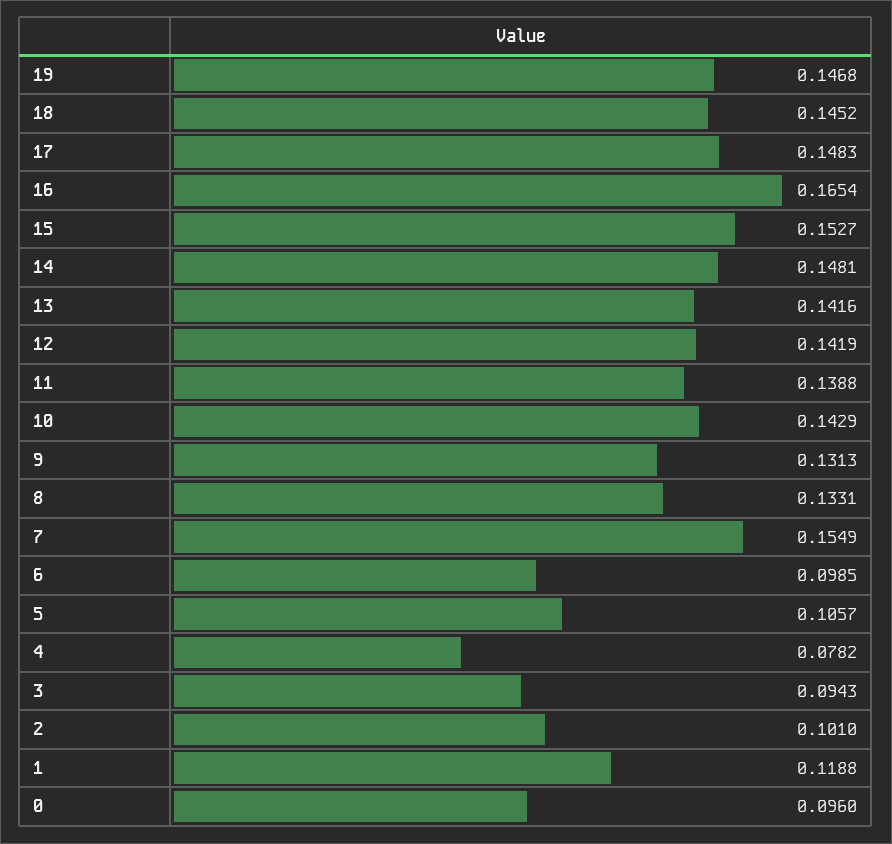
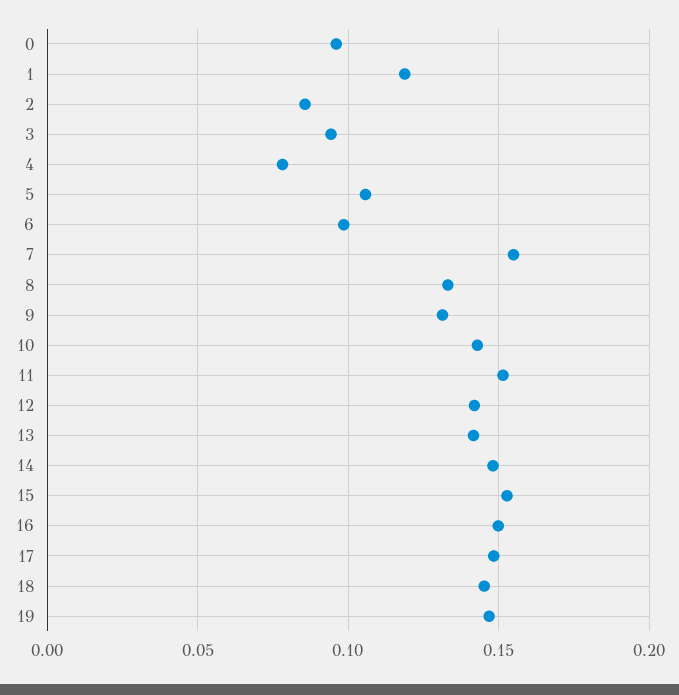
  {
    "19": 0.1468,
    "18": 0.1452,
    "17": 0.1483,
-   "16": 0.1654,
+   "16": 0.15,
    "15": 0.1527,
    "14": 0.1481,
    "13": 0.1416,
    "12": 0.1419,
-   "11": 0.1388,
+   "11": 0.15,
    "10": 0.1429,
    "9": 0.1313,
    "8": 0.1331,
    "7": 0.1549,
    "6": 0.0985,
    "5": 0.1057,
    "4": 0.0782,
    "3": 0.0943,
-   "2": 0.101,
+   "2": 0.085,
    "1": 0.1188,
    "0": 0.096
  }

